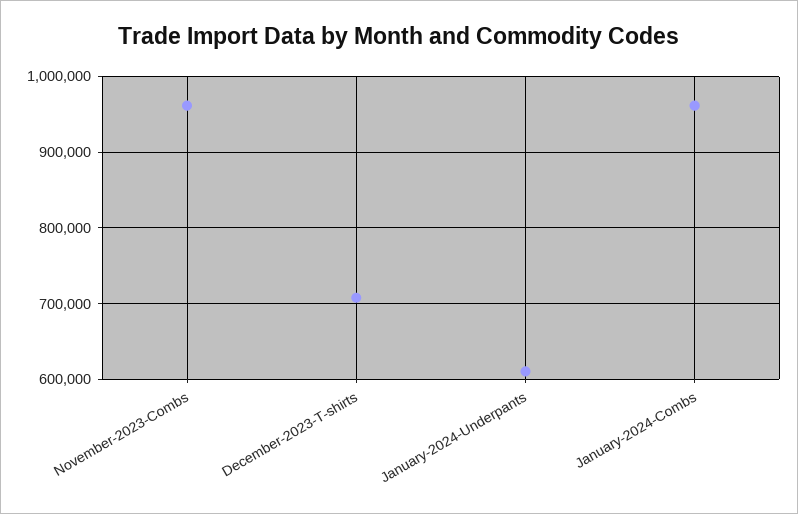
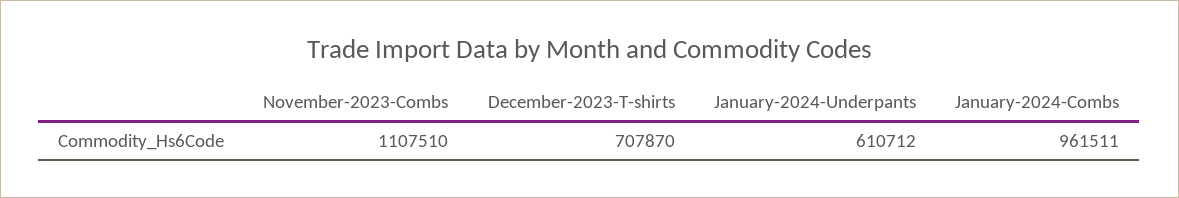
  {
-   "November-2023-Combs": 960000,
+   "November-2023-Combs": 1107510,
    "December-2023-T-shirts": 707870,
    "January-2024-Underpants": 610712,
    "January-2024-Combs": 961511
  }

